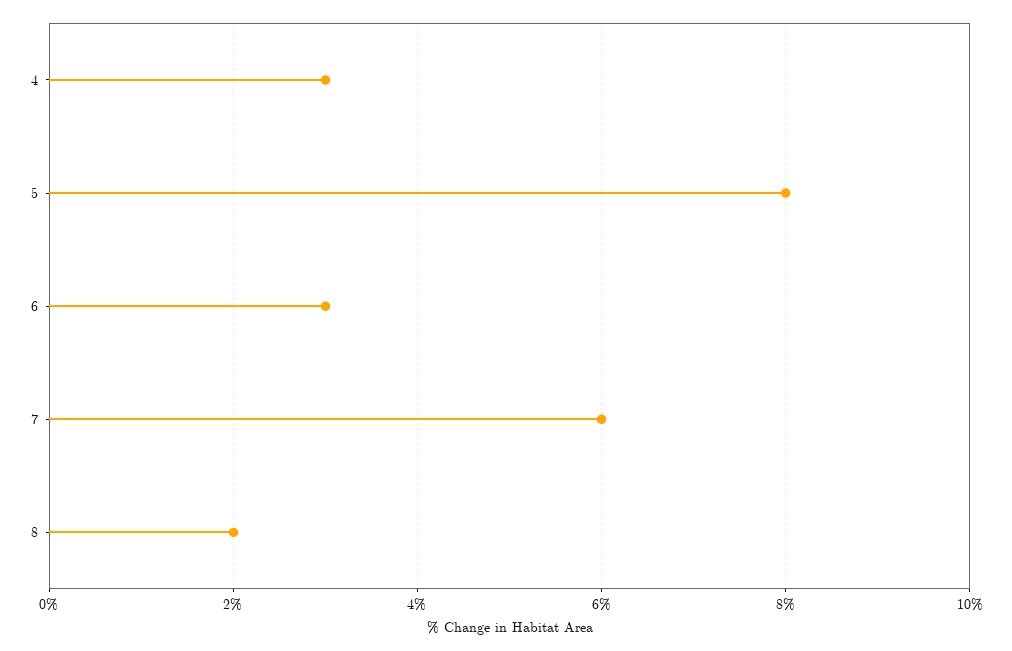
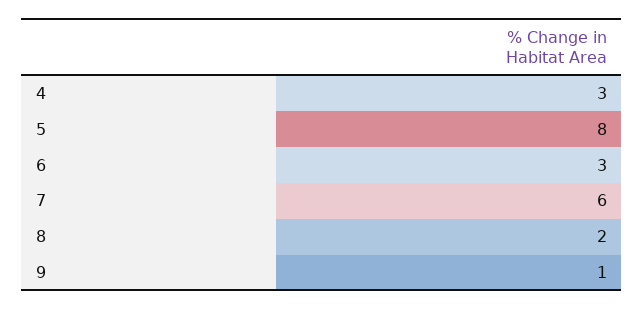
  {
    "4": 3,
    "5": 8,
    "6": 3,
    "7": 6,
-   "8": 2
+   "8": 2,
+   "9": 1
  }

